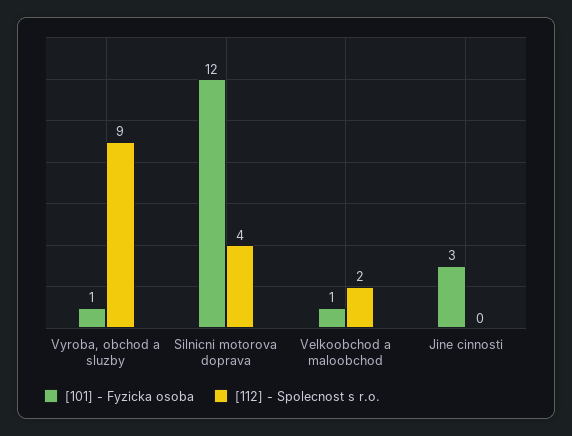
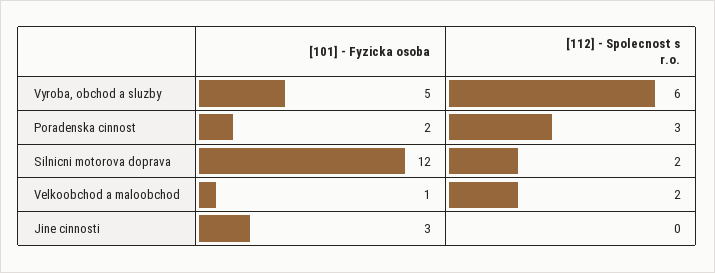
  {
    "[101] - Fyzicka osoba": {
-     "Vyroba, obchod a sluzby": 1,
+     "Vyroba, obchod a sluzby": 5,
      "Silnicni motorova doprava": 12,
      "Velkoobchod a maloobchod": 1,
-     "Jine cinnosti": 3
+     "Jine cinnosti": 3,
+     "Poradenska cinnost": 2
    },
    "[112] - Spolecnost s r.o.": {
-     "Vyroba, obchod a sluzby": 9,
+     "Vyroba, obchod a sluzby": 6,
-     "Silnicni motorova doprava": 4,
+     "Silnicni motorova doprava": 2,
      "Velkoobchod a maloobchod": 2,
-     "Jine cinnosti": 0
+     "Jine cinnosti": 0,
+     "Poradenska cinnost": 3
    }
  }

